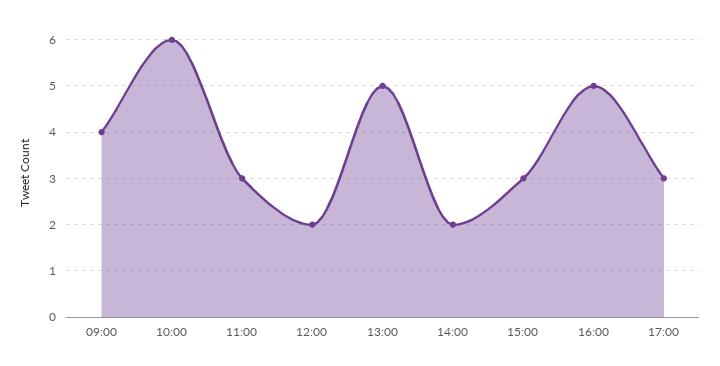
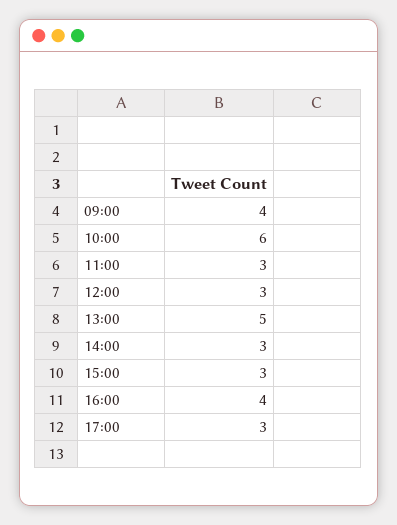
  {
    "09:00": 4,
    "10:00": 6,
    "11:00": 3,
-   "12:00": 2,
+   "12:00": 3,
    "13:00": 5,
-   "14:00": 2,
+   "14:00": 3,
    "15:00": 3,
-   "16:00": 5,
+   "16:00": 4,
    "17:00": 3
  }

